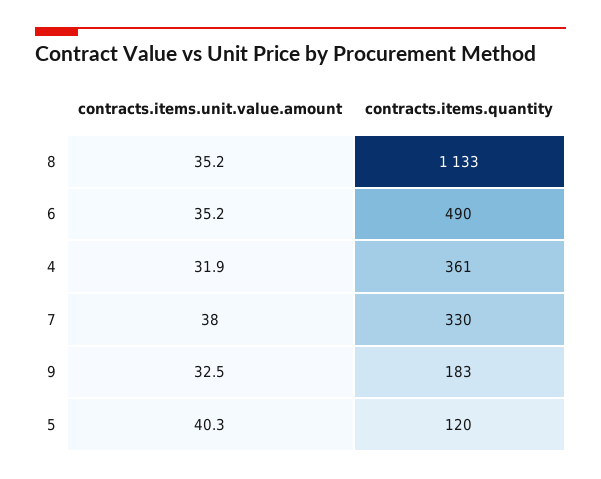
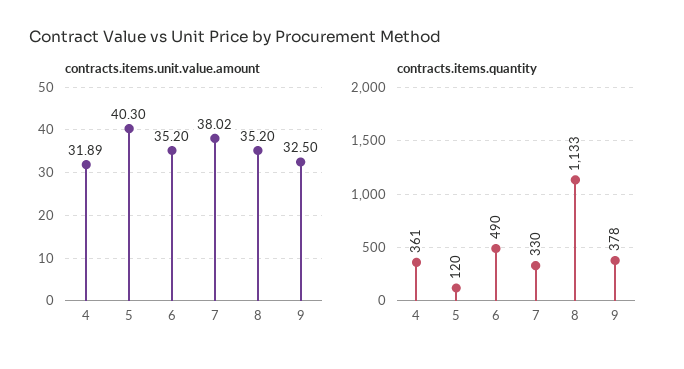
  {
    "contracts.items.unit.value.amount": {
      "8": 35.2,
      "6": 35.2,
      "4": 31.89,
      "7": 38.02,
      "9": 32.5,
      "5": 40.3
    },
    "contracts.items.quantity": {
      "8": 1133,
      "6": 490,
      "4": 361,
      "7": 330,
-     "9": 183,
+     "9": 378,
      "5": 120
    }
  }

